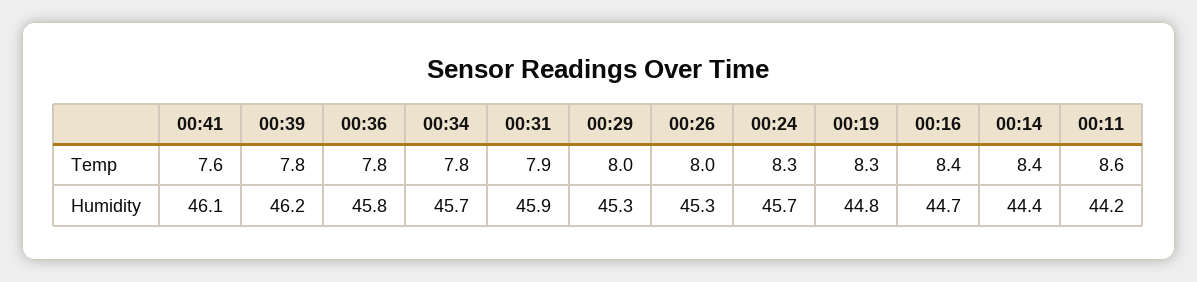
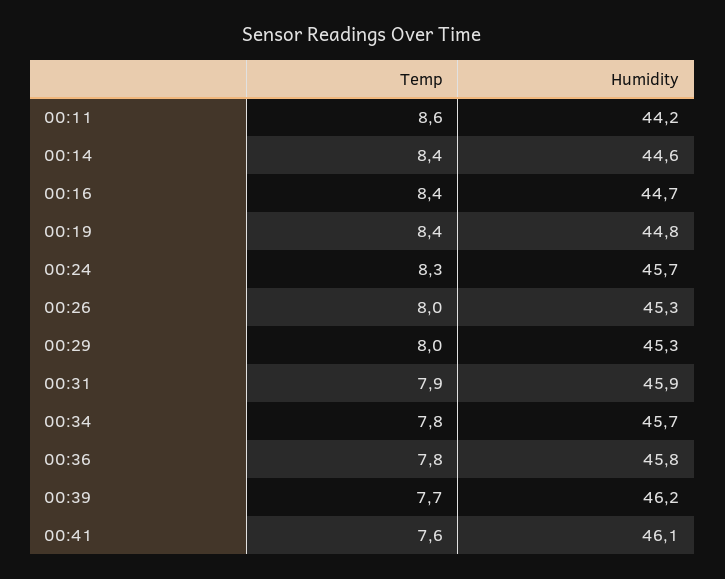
  {
    "00:41": {
      "Temp": 7.6,
      "Humidity": 46.1
    },
    "00:39": {
-     "Temp": 7.8,
+     "Temp": 7.7,
      "Humidity": 46.2
    },
    "00:36": {
      "Temp": 7.8,
      "Humidity": 45.8
    },
    "00:34": {
      "Temp": 7.8,
      "Humidity": 45.7
    },
    "00:31": {
      "Temp": 7.9,
      "Humidity": 45.9
    },
    "00:29": {
      "Temp": 8,
      "Humidity": 45.3
    },
    "00:26": {
      "Temp": 8,
      "Humidity": 45.3
    },
    "00:24": {
      "Temp": 8.3,
      "Humidity": 45.7
    },
    "00:19": {
-     "Temp": 8.3,
+     "Temp": 8.4,
      "Humidity": 44.8
    },
    "00:16": {
      "Temp": 8.4,
      "Humidity": 44.7
    },
    "00:14": {
      "Temp": 8.4,
-     "Humidity": 44.4
+     "Humidity": 44.6
    },
    "00:11": {
      "Temp": 8.6,
      "Humidity": 44.2
    }
  }

